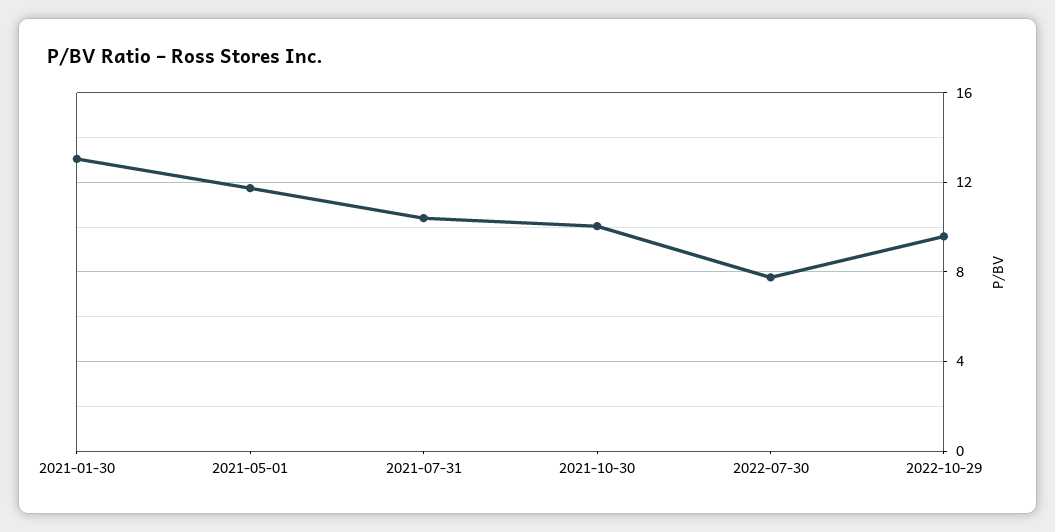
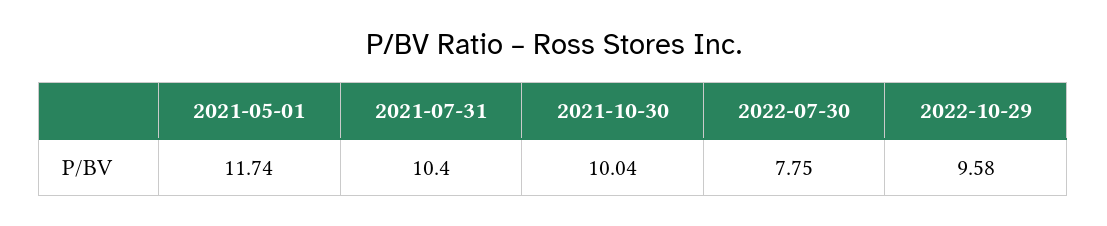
  {
-   "2021-01-30": 13,
    "2021-05-01": 11.74,
    "2021-07-31": 10.4,
    "2021-10-30": 10.04,
    "2022-07-30": 7.75,
    "2022-10-29": 9.58
  }

